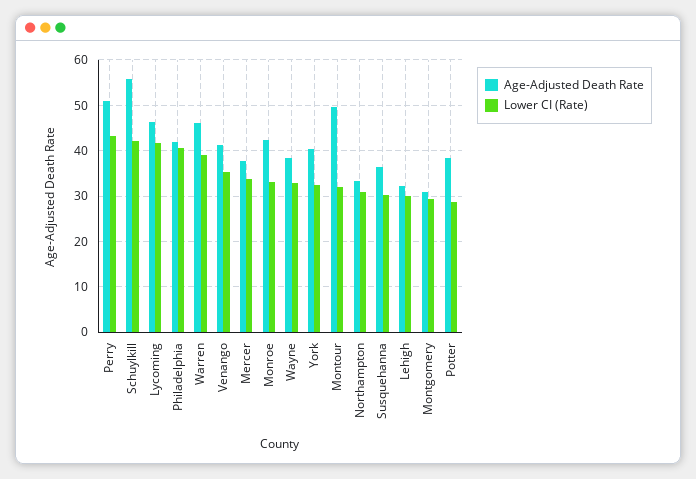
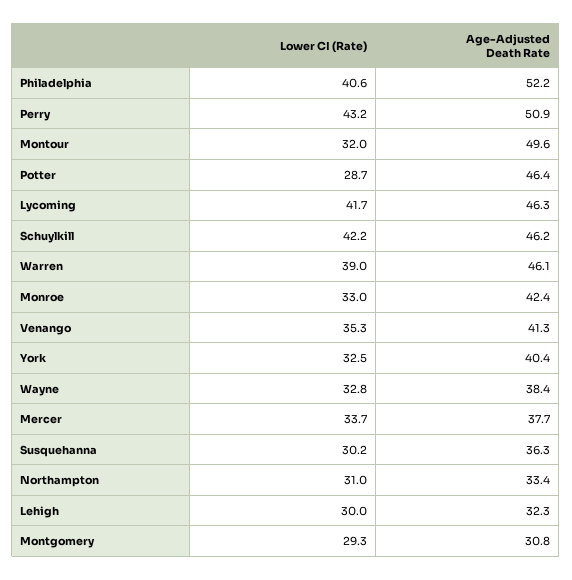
  {
    "Age-Adjusted Death Rate": {
      "Perry": 50.9,
-     "Schuylkill": 56,
+     "Schuylkill": 46.2,
      "Lycoming": 46.3,
-     "Philadelphia": 42,
+     "Philadelphia": 52.2,
      "Warren": 46.1,
      "Venango": 41.3,
      "Mercer": 37.7,
      "Monroe": 42.4,
      "Wayne": 38.4,
      "York": 40.4,
      "Montour": 49.6,
      "Northampton": 33.4,
      "Susquehanna": 36.3,
      "Lehigh": 32.3,
      "Montgomery": 30.8,
-     "Potter": 38
+     "Potter": 46.4
    },
    "Lower CI (Rate)": {
      "Perry": 43.2,
      "Schuylkill": 42.2,
      "Lycoming": 41.7,
      "Philadelphia": 40.6,
      "Warren": 39,
      "Venango": 35.3,
      "Mercer": 33.7,
      "Monroe": 33,
      "Wayne": 32.8,
      "York": 32.5,
      "Montour": 32,
      "Northampton": 31,
      "Susquehanna": 30.2,
      "Lehigh": 30,
      "Montgomery": 29.3,
      "Potter": 28.7
    }
  }

